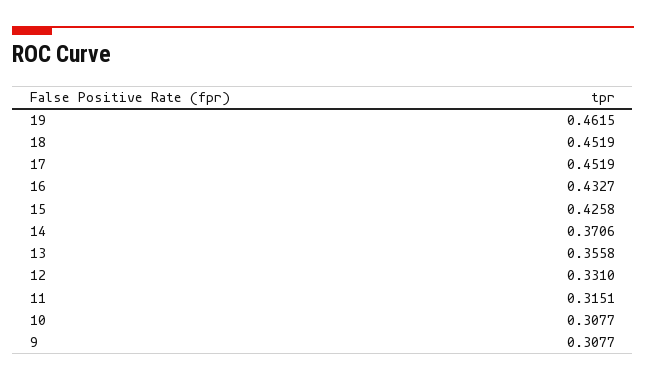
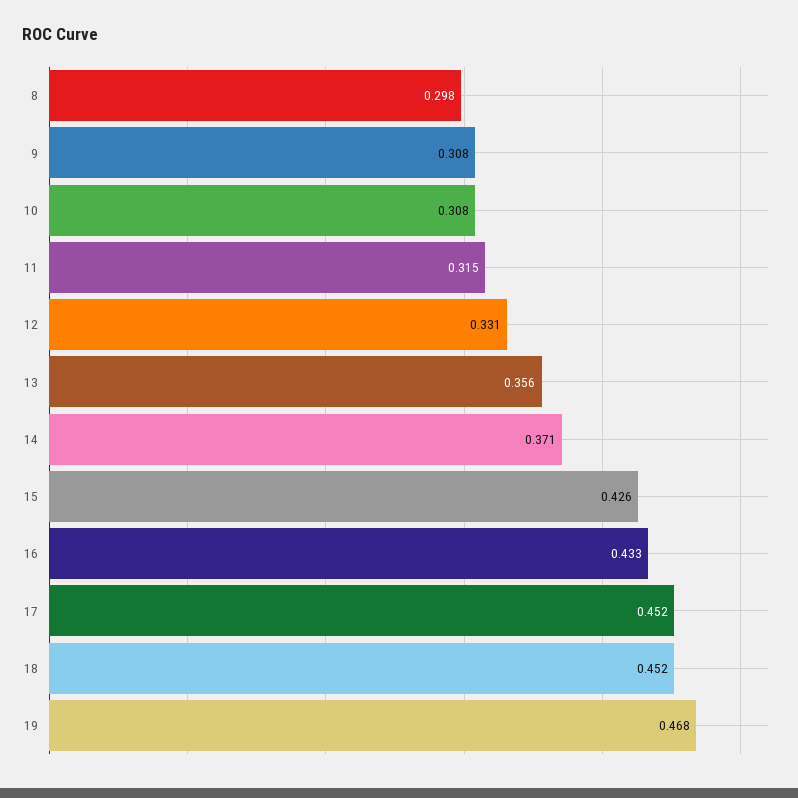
  {
-   "19": 0.4615,
+   "19": 0.468,
    "18": 0.4519,
    "17": 0.4519,
    "16": 0.4327,
    "15": 0.4258,
    "14": 0.3706,
    "13": 0.3558,
    "12": 0.331,
    "11": 0.3151,
    "10": 0.3077,
-   "9": 0.3077
+   "9": 0.3077,
+   "8": 0.298
  }

